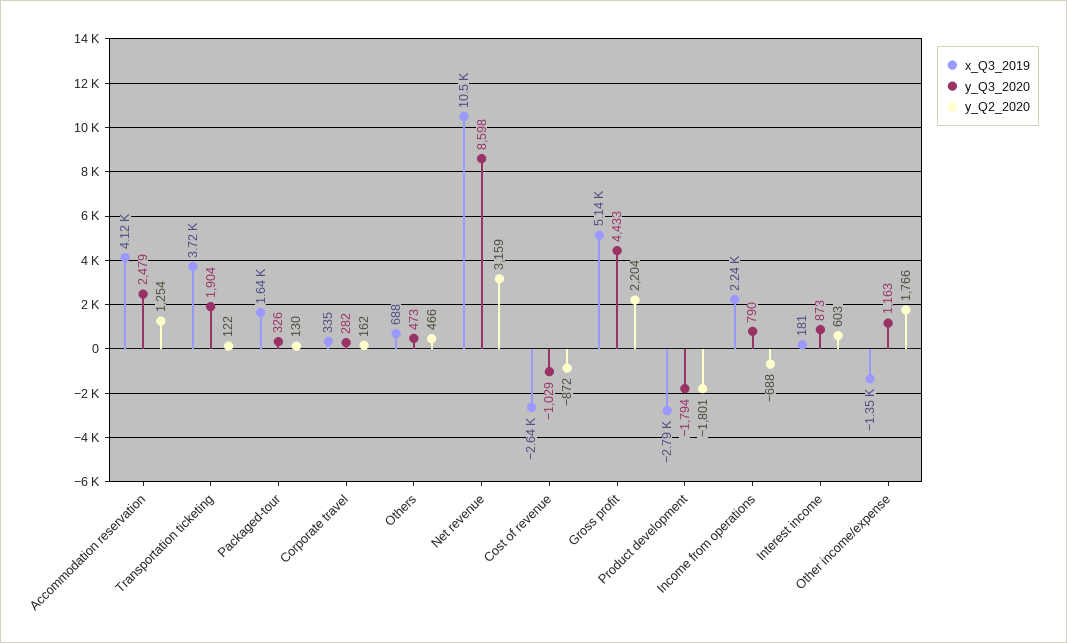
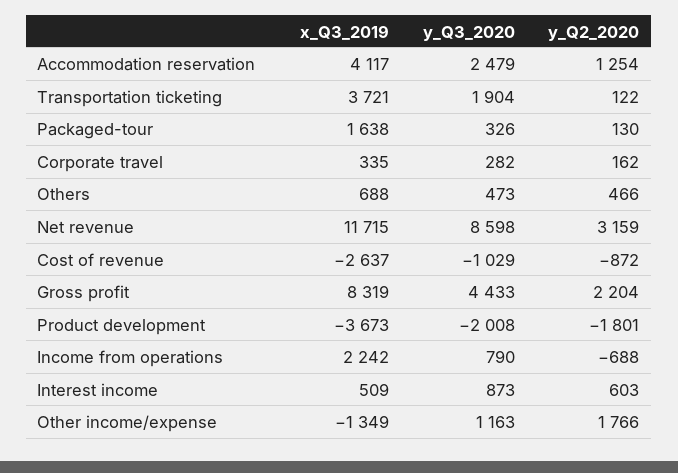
  {
    "x_Q3_2019": {
      "Accommodation reservation": 4117,
      "Transportation ticketing": 3721,
      "Packaged-tour": 1638,
      "Corporate travel": 335,
      "Others": 688,
-     "Net revenue": 10500,
+     "Net revenue": 11715,
      "Cost of revenue": -2637,
-     "Gross profit": 5140,
+     "Gross profit": 8319,
-     "Product development": -2790,
+     "Product development": -3673,
      "Income from operations": 2242,
-     "Interest income": 181,
+     "Interest income": 509,
      "Other income/expense": -1349
    },
    "y_Q3_2020": {
      "Accommodation reservation": 2479,
      "Transportation ticketing": 1904,
      "Packaged-tour": 326,
      "Corporate travel": 282,
      "Others": 473,
      "Net revenue": 8598,
      "Cost of revenue": -1029,
      "Gross profit": 4433,
-     "Product development": -1794,
+     "Product development": -2008,
      "Income from operations": 790,
      "Interest income": 873,
      "Other income/expense": 1163
    },
    "y_Q2_2020": {
      "Accommodation reservation": 1254,
      "Transportation ticketing": 122,
      "Packaged-tour": 130,
      "Corporate travel": 162,
      "Others": 466,
      "Net revenue": 3159,
      "Cost of revenue": -872,
      "Gross profit": 2204,
      "Product development": -1801,
      "Income from operations": -688,
      "Interest income": 603,
      "Other income/expense": 1766
    }
  }

